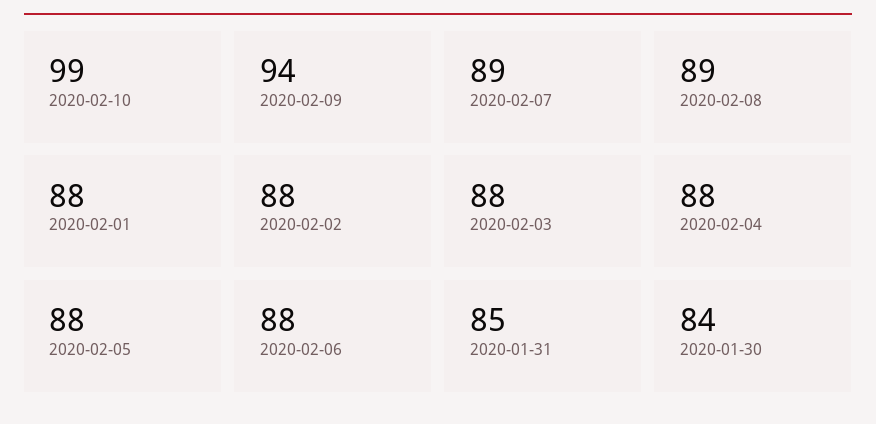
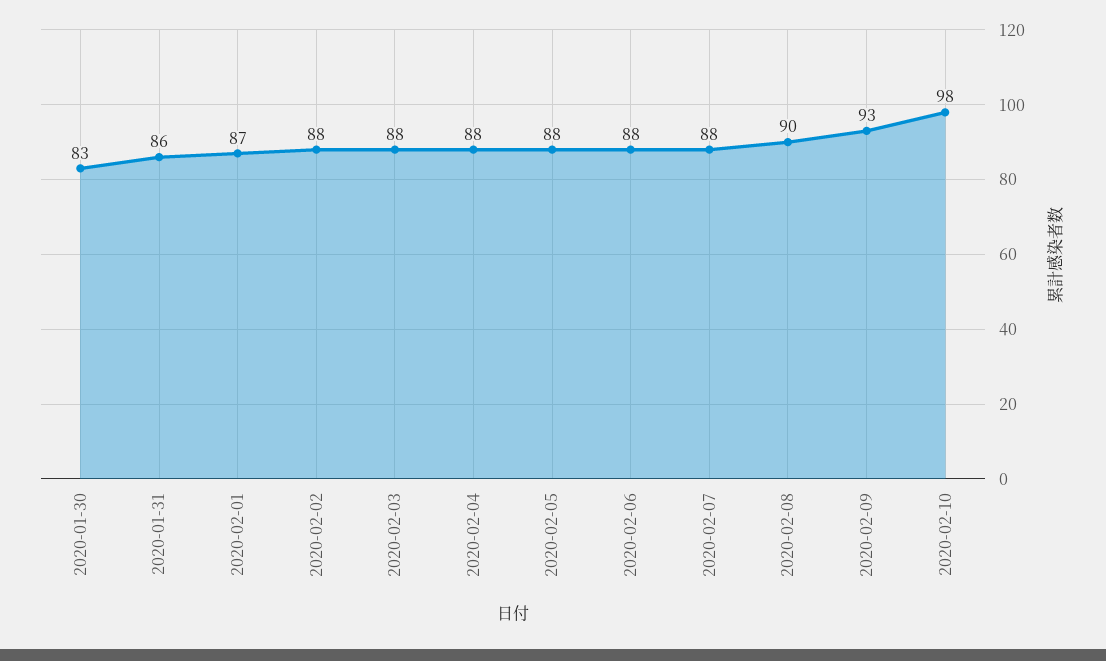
  {
-   "2020-02-10": 99,
+   "2020-02-10": 98,
-   "2020-02-09": 94,
+   "2020-02-09": 93,
-   "2020-02-07": 89,
+   "2020-02-07": 88,
-   "2020-02-08": 89,
+   "2020-02-08": 90,
-   "2020-02-01": 88,
+   "2020-02-01": 87,
    "2020-02-02": 88,
    "2020-02-03": 88,
    "2020-02-04": 88,
    "2020-02-05": 88,
    "2020-02-06": 88,
-   "2020-01-31": 85,
+   "2020-01-31": 86,
-   "2020-01-30": 84
+   "2020-01-30": 83
  }

